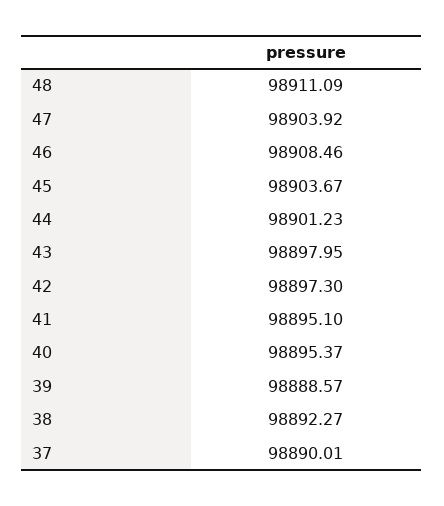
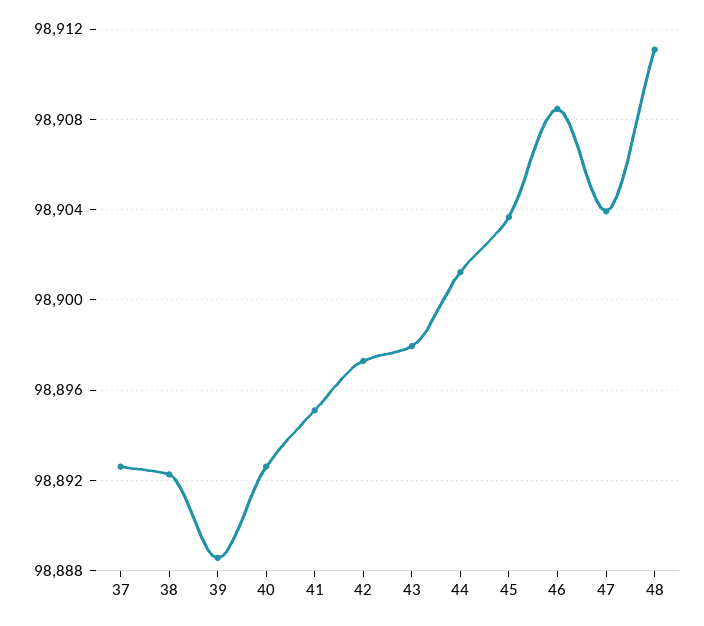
  {
    "48": 98911.09,
    "47": 98903.92,
    "46": 98908.46,
    "45": 98903.67,
    "44": 98901.23,
    "43": 98897.95,
    "42": 98897.3,
    "41": 98895.1,
-   "40": 98895.37,
+   "40": 98892.5,
    "39": 98888.57,
    "38": 98892.27,
-   "37": 98890.01
+   "37": 98892.5
  }

